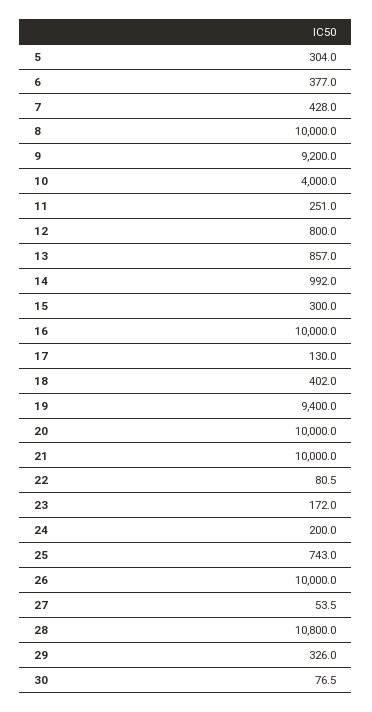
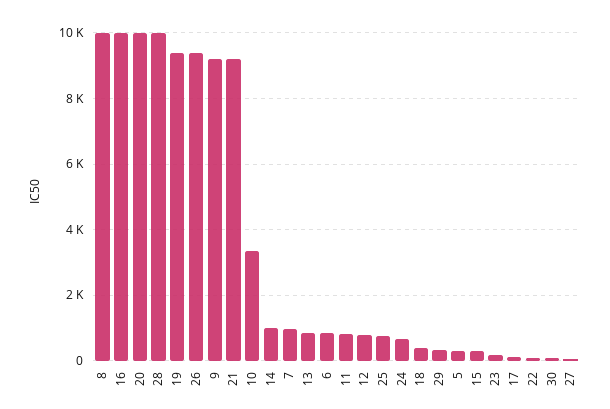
  {
    "5": 304,
-   "6": 377,
+   "6": 800,
-   "7": 428,
+   "7": 1000,
    "8": 10000,
    "9": 9200,
-   "10": 4000,
+   "10": 3400,
-   "11": 251,
+   "11": 800,
    "12": 800,
    "13": 857,
    "14": 992,
    "15": 300,
    "16": 10000,
    "17": 130,
    "18": 402,
    "19": 9400,
    "20": 10000,
-   "21": 10000,
+   "21": 9200,
    "22": 80.5,
    "23": 172,
-   "24": 200,
+   "24": 600,
    "25": 743,
-   "26": 10000,
+   "26": 9400,
    "27": 53.5,
-   "28": 10800,
+   "28": 10000,
    "29": 326,
    "30": 76.5
  }

